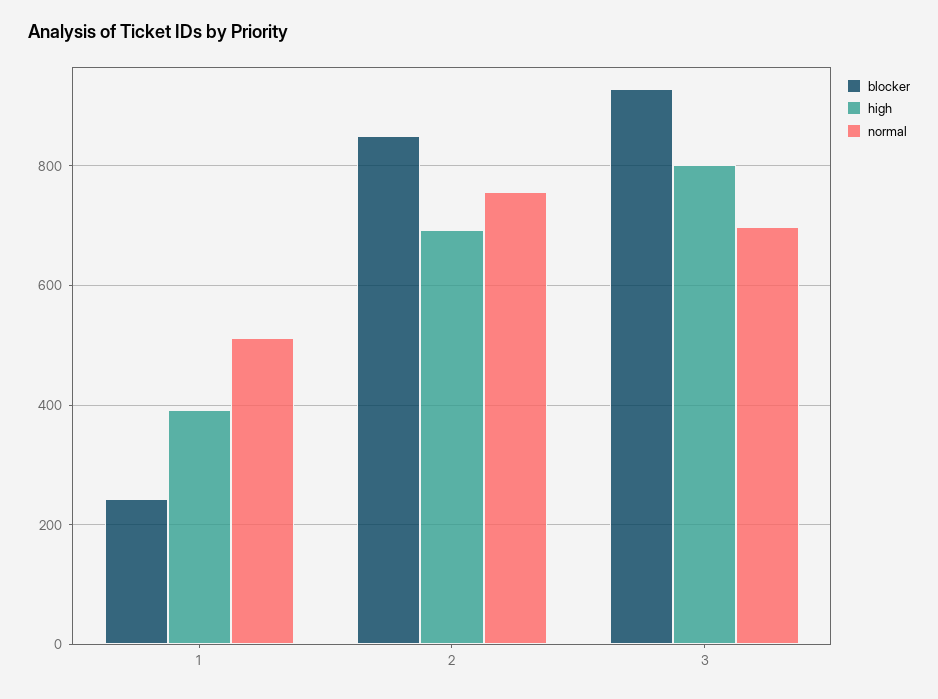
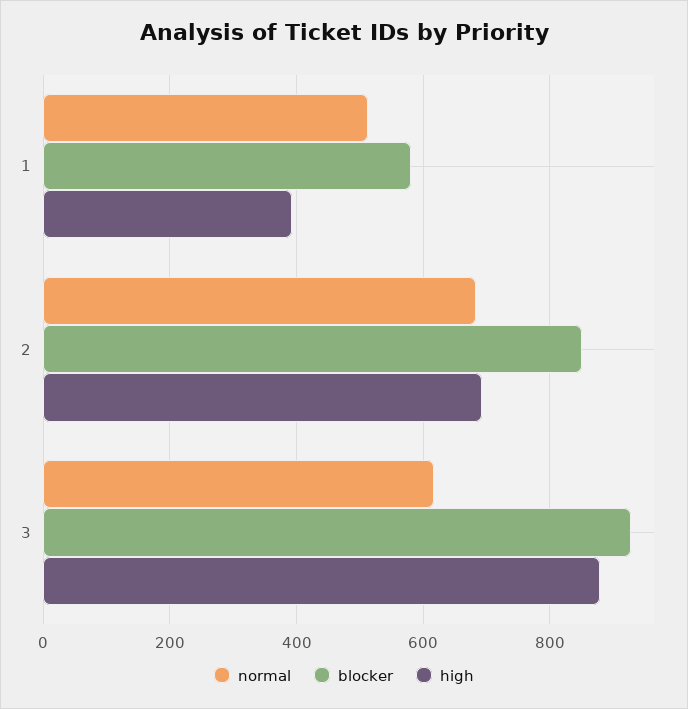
  {
    "blocker": {
-     "1": 240,
+     "1": 580,
      "2": 860,
      "3": 920
    },
    "high": {
      "1": 400,
      "2": 700,
-     "3": 800
+     "3": 880
    },
    "normal": {
      "1": 520,
-     "2": 760,
+     "2": 680,
-     "3": 700
+     "3": 620
    }
  }

